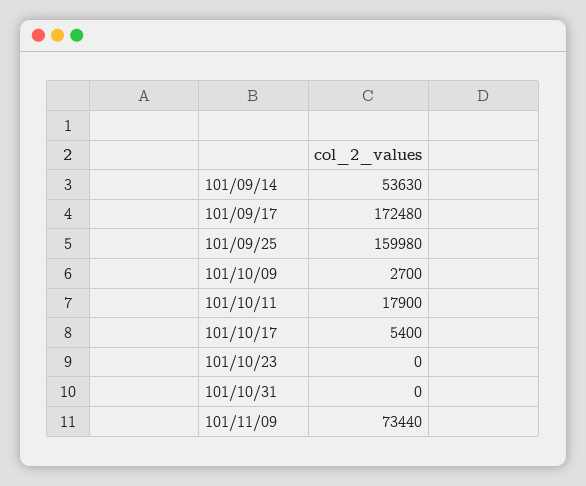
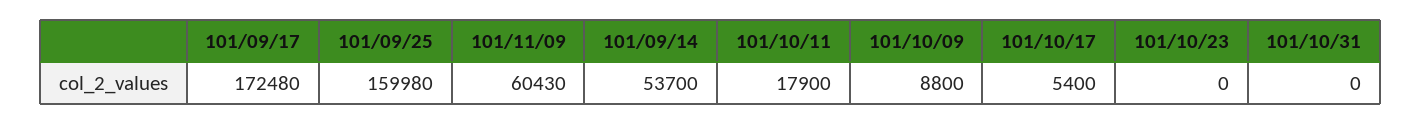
  {
-   "101/09/14": 53630,
+   "101/09/14": 53700,
    "101/09/17": 172480,
    "101/09/25": 159980,
-   "101/10/09": 2700,
+   "101/10/09": 8800,
    "101/10/11": 17900,
    "101/10/17": 5400,
    "101/10/23": 0,
    "101/10/31": 0,
-   "101/11/09": 73440
+   "101/11/09": 60430
  }

